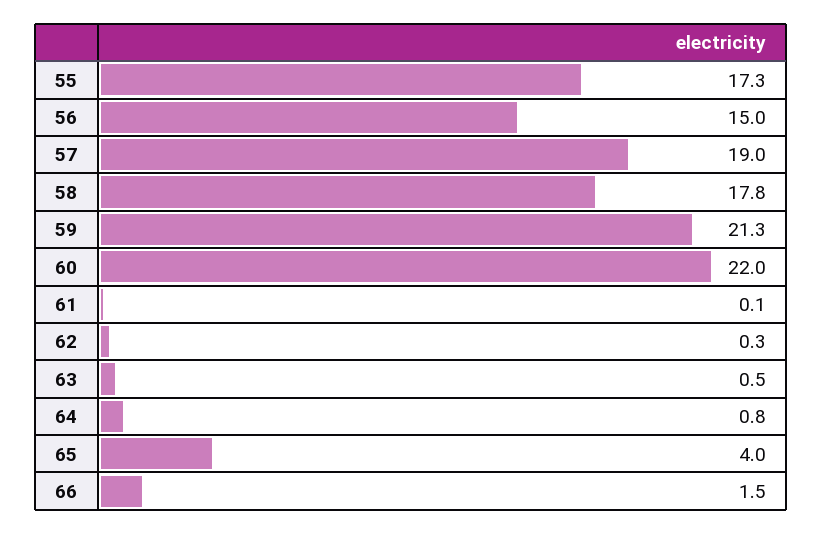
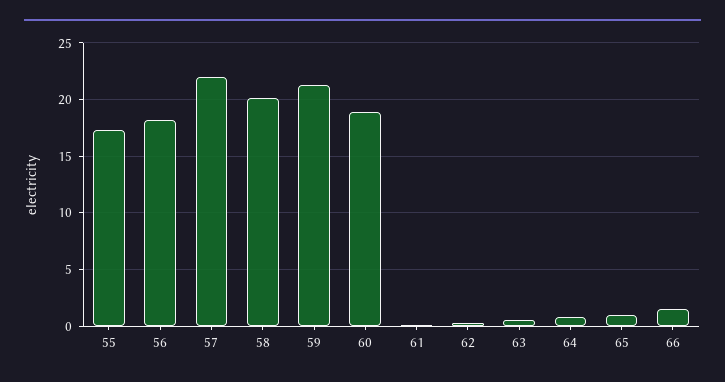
  {
    "55": 17.3,
-   "56": 15,
+   "56": 18,
-   "57": 19,
+   "57": 22,
-   "58": 17.8,
+   "58": 20,
    "59": 21.3,
-   "60": 22,
+   "60": 19,
    "61": 0.1,
    "62": 0.3,
    "63": 0.5,
    "64": 0.8,
-   "65": 4,
+   "65": 1,
    "66": 1.5
  }

